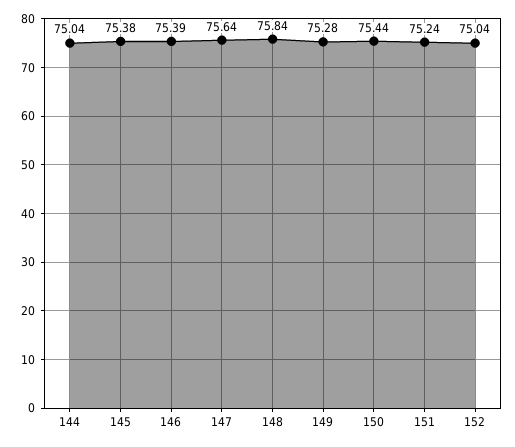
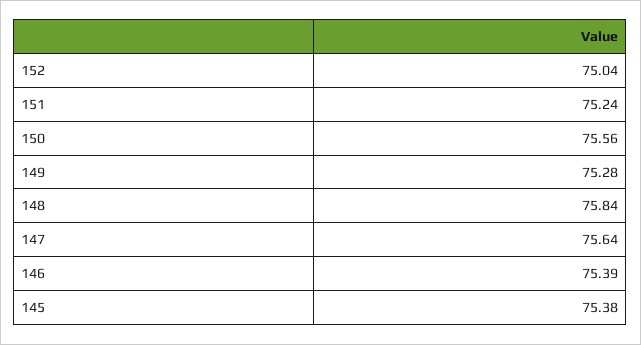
  {
-   "144": 75.04,
    "145": 75.38,
    "146": 75.39,
    "147": 75.64,
    "148": 75.84,
    "149": 75.28,
-   "150": 75.44,
+   "150": 75.56,
    "151": 75.24,
    "152": 75.04
  }

